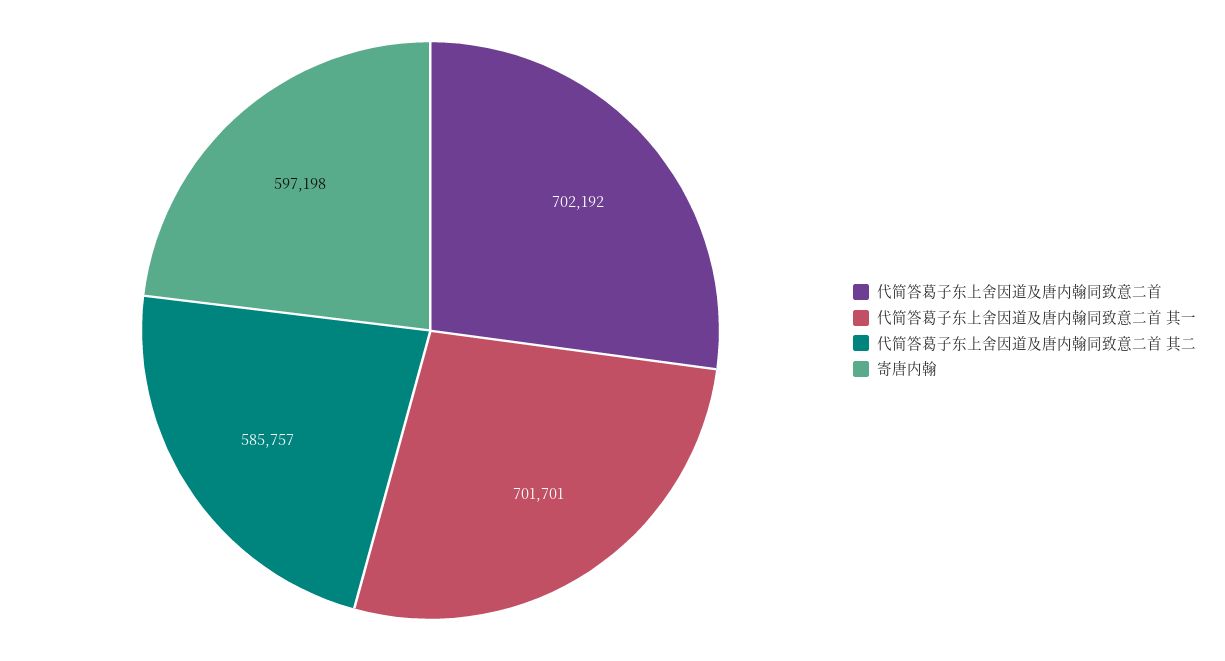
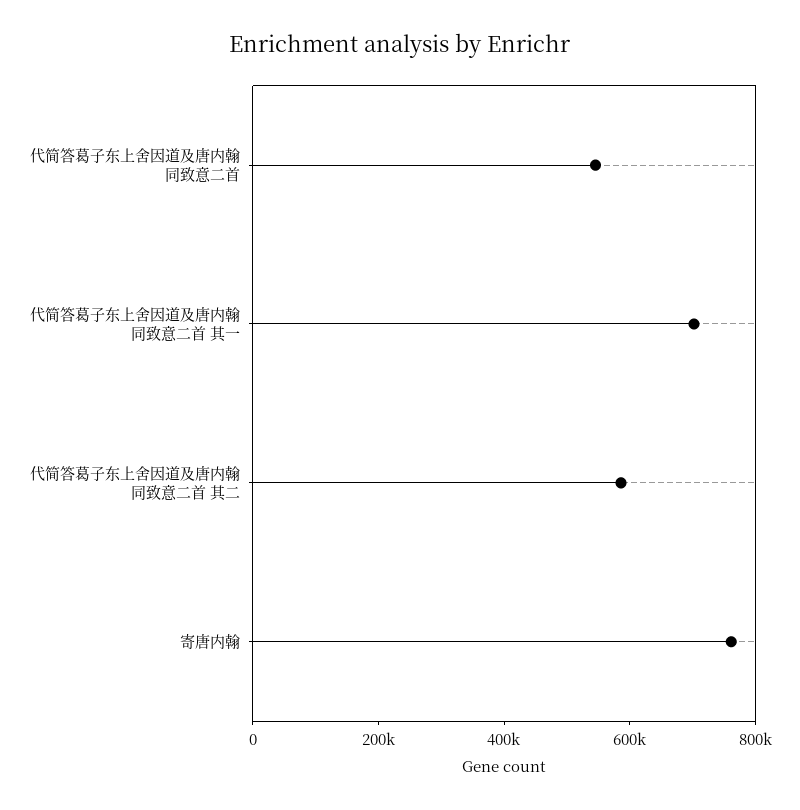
  {
-   "代简答葛子东上舍因道及唐内翰同致意二首": 702192,
+   "代简答葛子东上舍因道及唐内翰同致意二首": 550000,
    "代简答葛子东上舍因道及唐内翰同致意二首 其一": 701701,
    "代简答葛子东上舍因道及唐内翰同致意二首 其二": 585757,
-   "寄唐内翰": 597198
+   "寄唐内翰": 750000
  }

